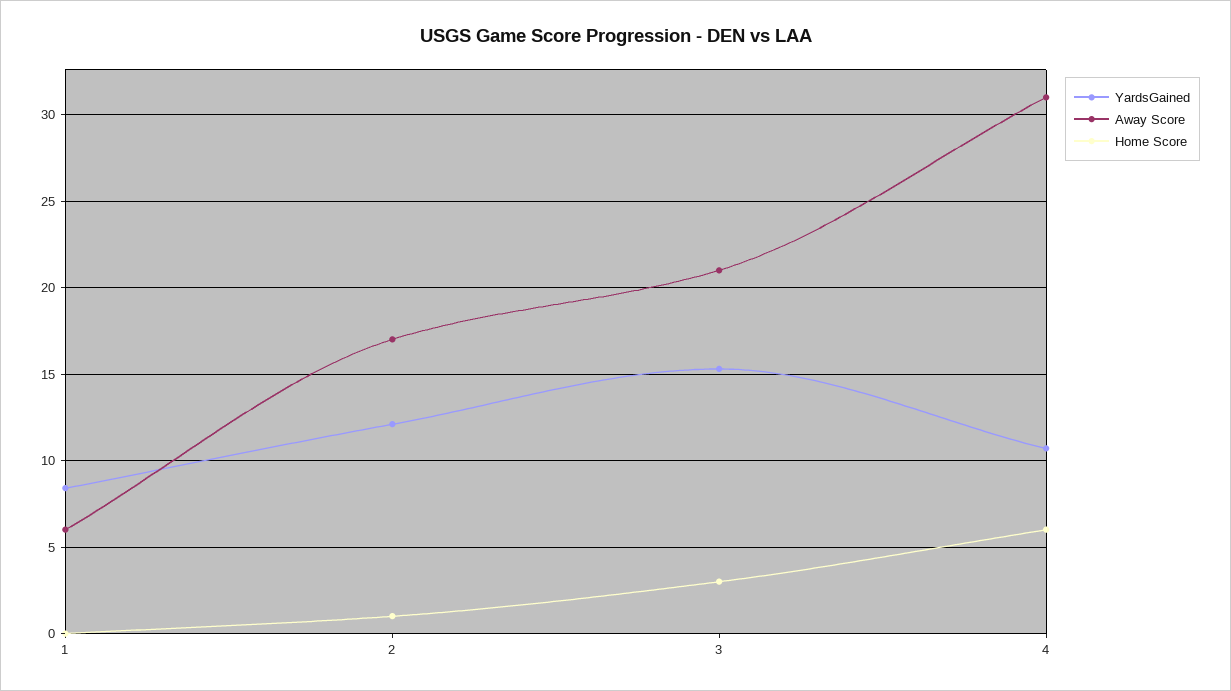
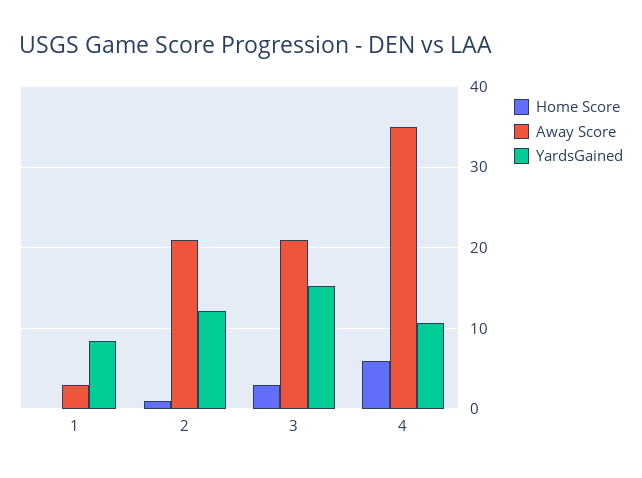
  {
    "YardsGained": {
      "1": 8.5,
      "2": 12,
      "3": 15.5,
      "4": 10.5
    },
    "Away Score": {
-     "1": 6,
+     "1": 3,
-     "2": 17,
+     "2": 21,
      "3": 21,
-     "4": 31
+     "4": 35
    },
    "Home Score": {
      "1": 0,
      "2": 1,
      "3": 3,
      "4": 6
    }
  }

